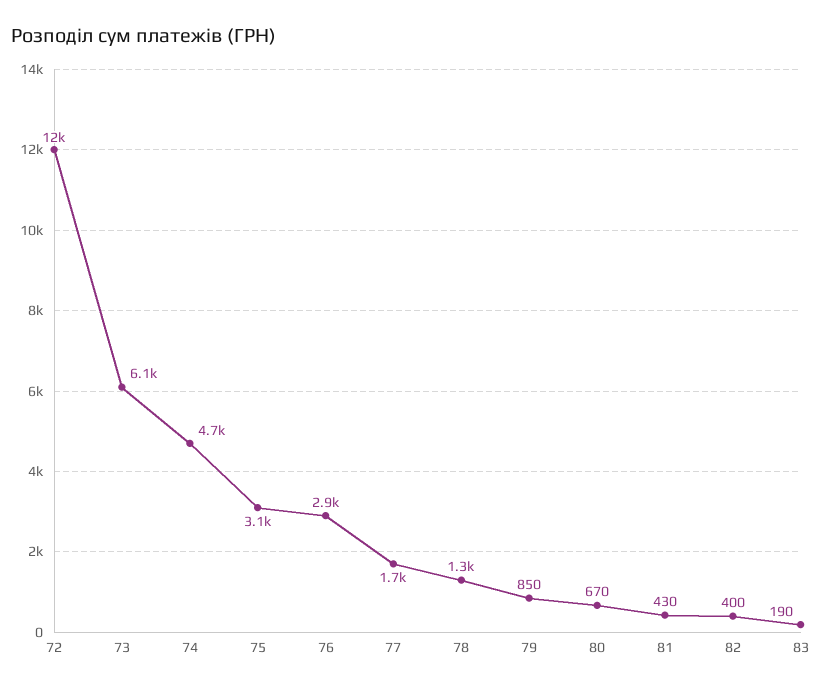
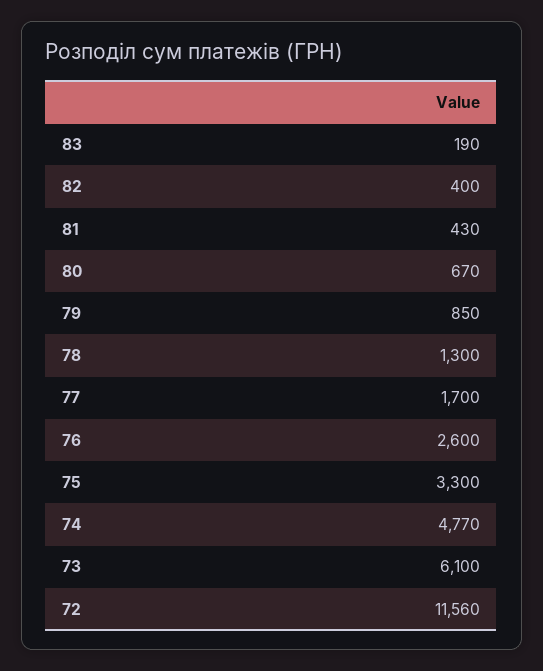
  {
-   "72": 12000,
+   "72": 11560,
    "73": 6100,
-   "74": 4700,
+   "74": 4770,
-   "75": 3100,
+   "75": 3300,
-   "76": 2900,
+   "76": 2600,
    "77": 1700,
    "78": 1300,
    "79": 850,
    "80": 670,
    "81": 430,
    "82": 400,
    "83": 190
  }

